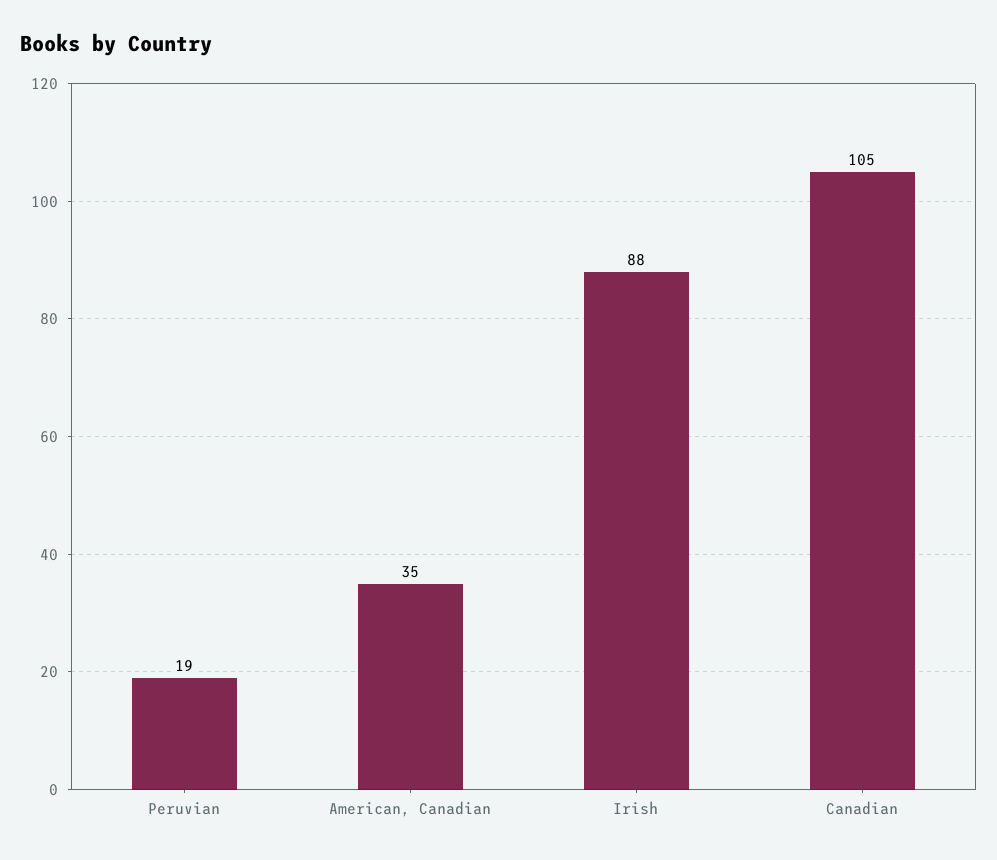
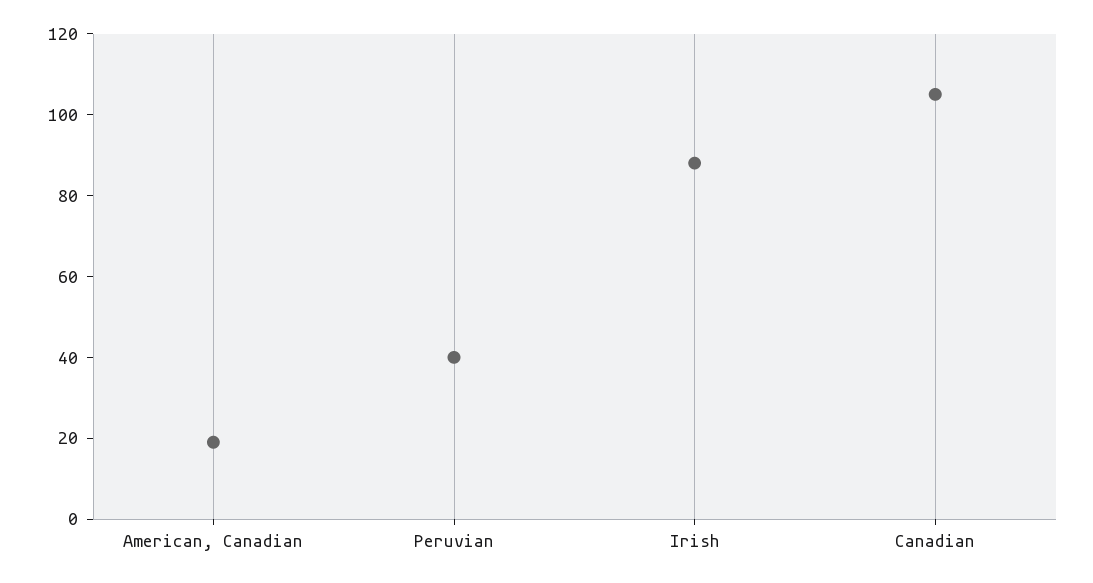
  {
-   "Peruvian": 19,
+   "Peruvian": 40,
-   "American, Canadian": 35,
+   "American, Canadian": 20,
    "Irish": 88,
    "Canadian": 105
  }

